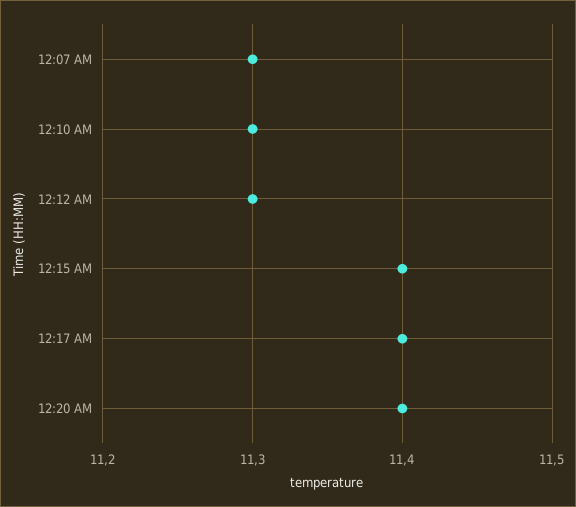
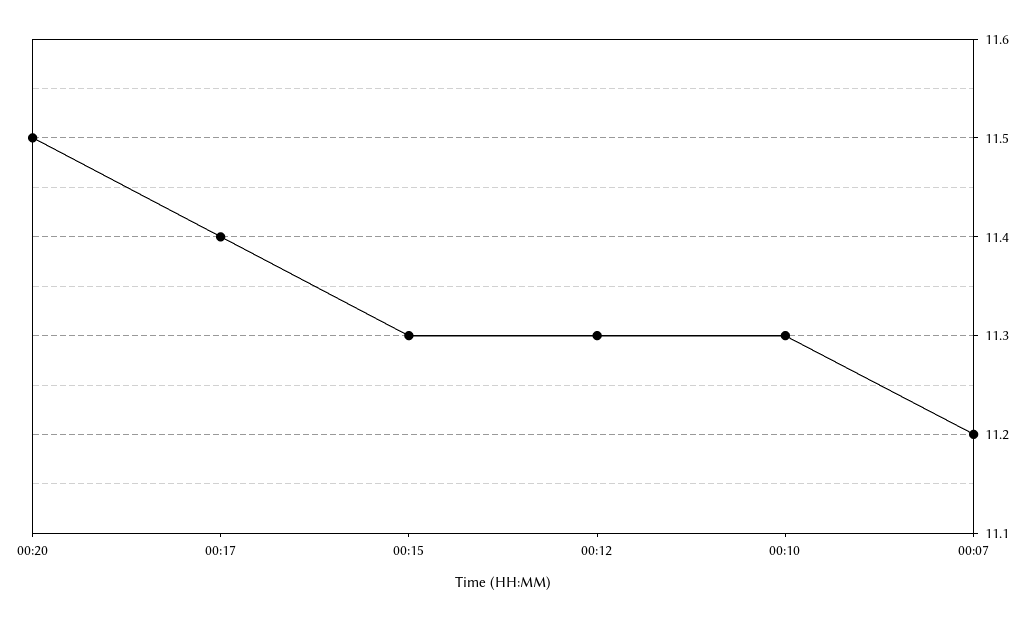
  {
-   "12:07 AM": 11.3,
+   "12:07 AM": 11.2,
    "12:10 AM": 11.3,
    "12:12 AM": 11.3,
-   "12:15 AM": 11.4,
+   "12:15 AM": 11.3,
    "12:17 AM": 11.4,
-   "12:20 AM": 11.4
+   "12:20 AM": 11.5
  }

